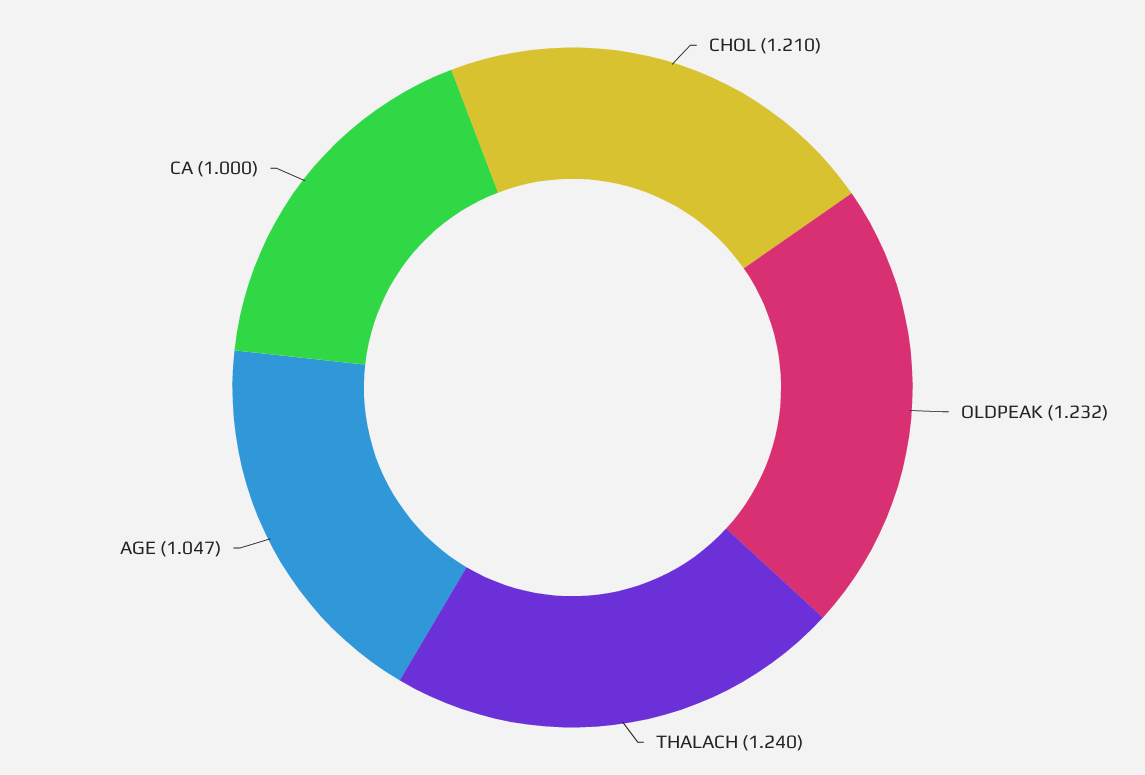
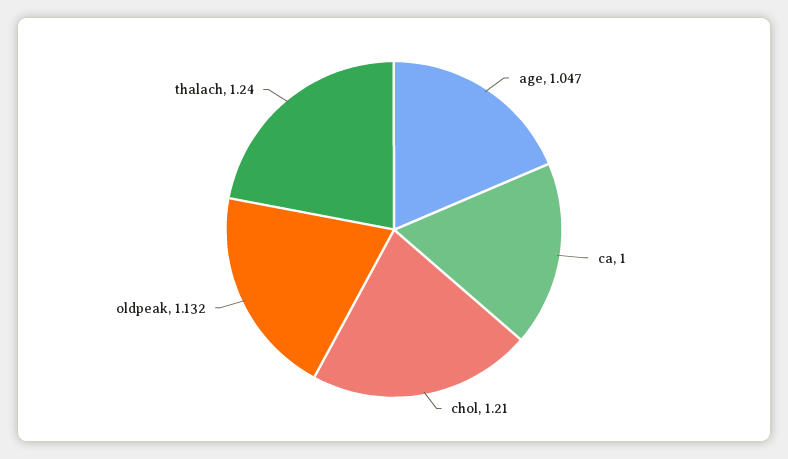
  {
    "CHOL": 1.21,
-   "OLDPEAK": 1.232,
+   "OLDPEAK": 1.132,
    "THALACH": 1.24,
    "AGE": 1.047,
    "CA": 1
  }

